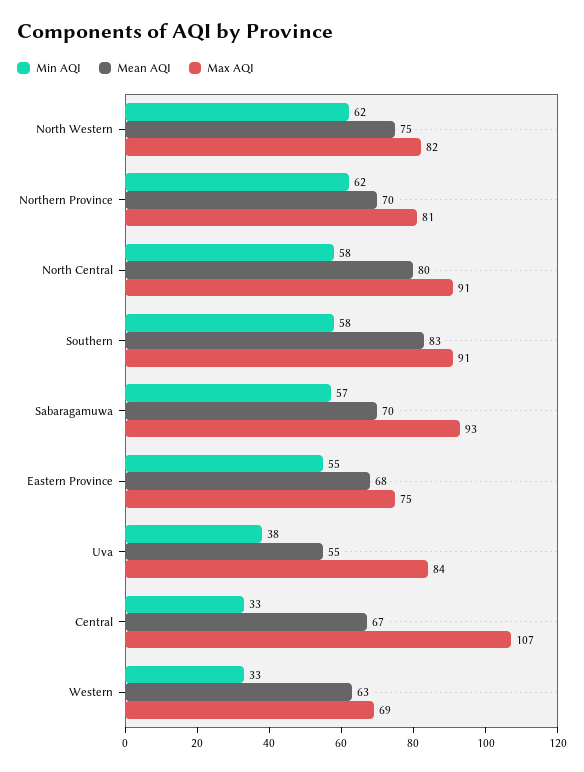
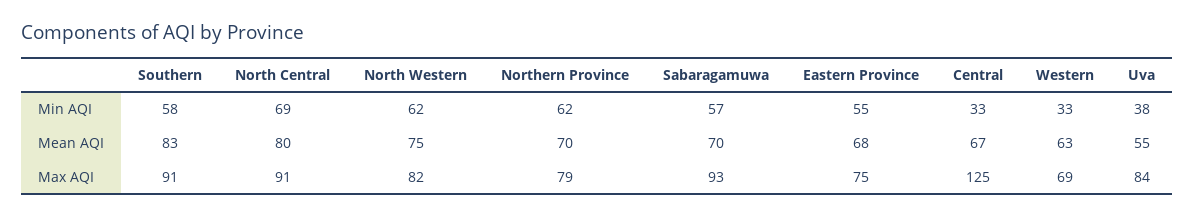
  {
    "Min AQI": {
      "North Western": 62,
      "Northern Province": 62,
-     "North Central": 58,
+     "North Central": 69,
      "Southern": 58,
      "Sabaragamuwa": 57,
      "Eastern Province": 55,
      "Uva": 38,
      "Central": 33,
      "Western": 33
    },
    "Mean AQI": {
      "North Western": 75,
      "Northern Province": 70,
      "North Central": 80,
      "Southern": 83,
      "Sabaragamuwa": 70,
      "Eastern Province": 68,
      "Uva": 55,
      "Central": 67,
      "Western": 63
    },
    "Max AQI": {
      "North Western": 82,
-     "Northern Province": 81,
+     "Northern Province": 79,
      "North Central": 91,
      "Southern": 91,
      "Sabaragamuwa": 93,
      "Eastern Province": 75,
      "Uva": 84,
-     "Central": 107,
+     "Central": 125,
      "Western": 69
    }
  }

